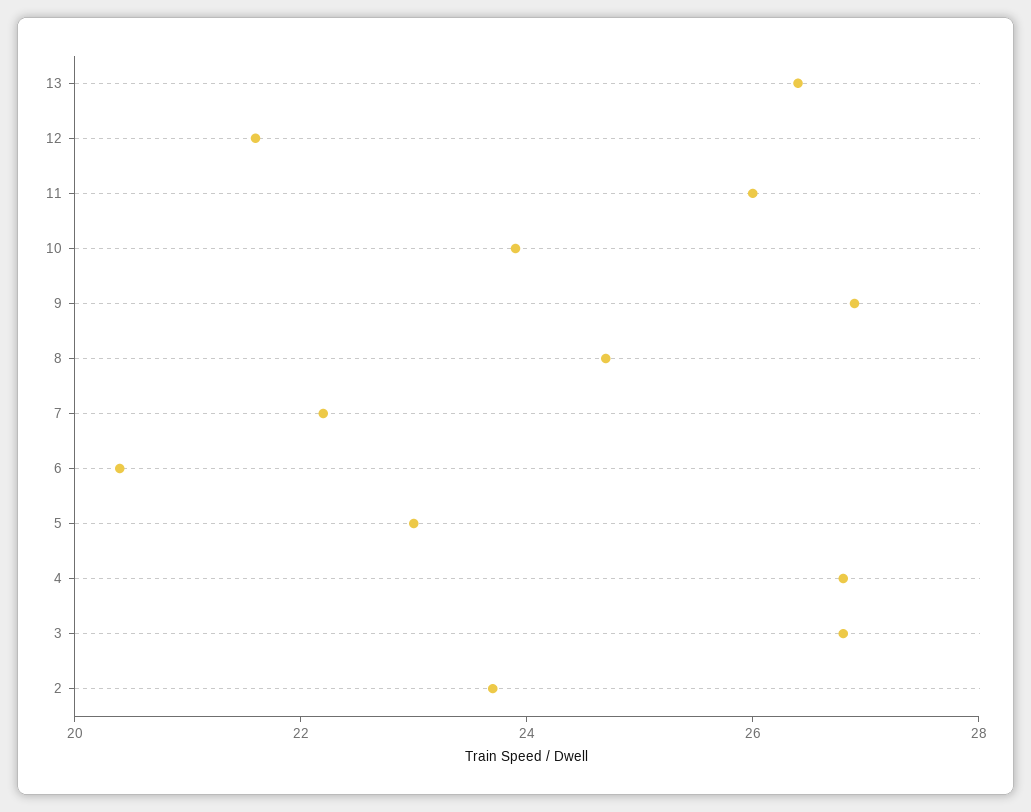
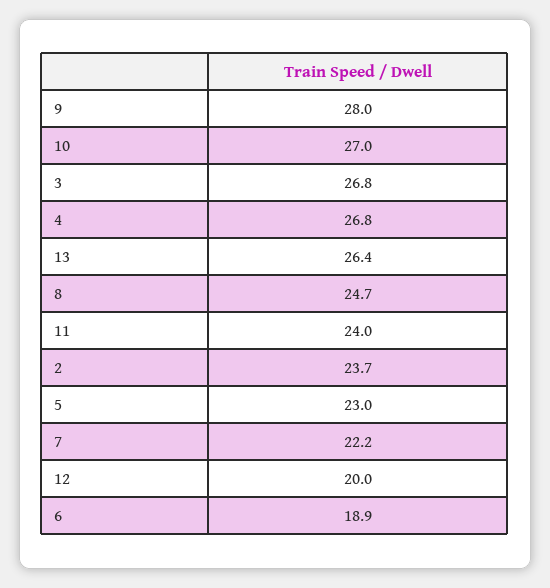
  {
    "13": 26.4,
-   "12": 21.5,
+   "12": 20,
-   "11": 26,
+   "11": 24,
-   "10": 24,
+   "10": 27,
-   "9": 27,
+   "9": 28,
    "8": 24.7,
    "7": 22.2,
-   "6": 20.5,
+   "6": 18.9,
    "5": 23,
    "4": 26.8,
    "3": 26.8,
    "2": 23.7
  }

